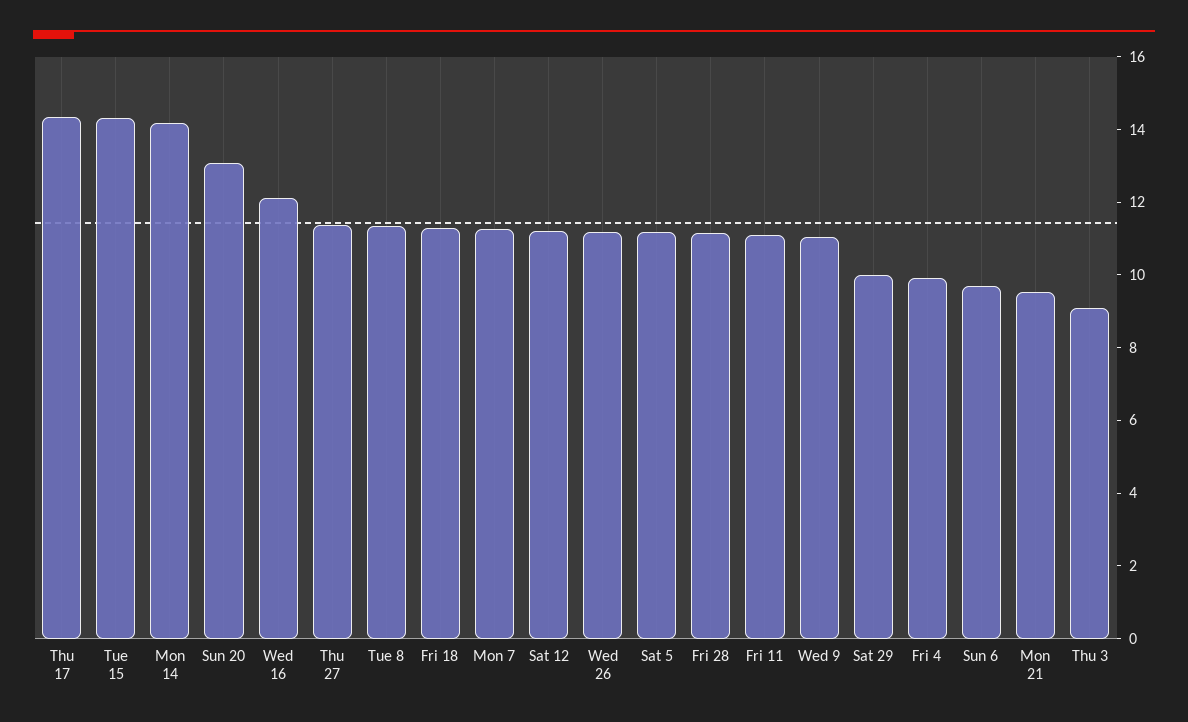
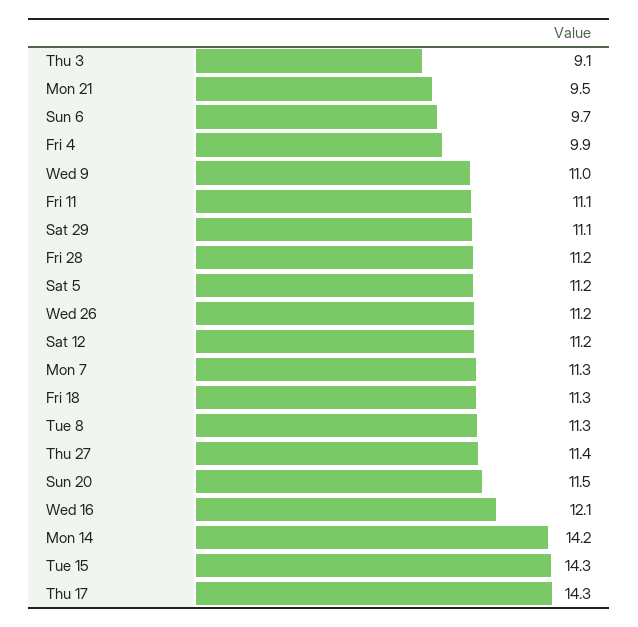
  {
    "Thu 17": 14.3,
    "Tue 15": 14.3,
    "Mon 14": 14.2,
-   "Sun 20": 13,
+   "Sun 20": 11.5,
    "Wed 16": 12.1,
    "Thu 27": 11.4,
    "Tue 8": 11.3,
    "Fri 18": 11.3,
    "Mon 7": 11.3,
    "Sat 12": 11.2,
    "Wed 26": 11.2,
    "Sat 5": 11.2,
    "Fri 28": 11.2,
    "Fri 11": 11.1,
    "Wed 9": 11,
-   "Sat 29": 10,
+   "Sat 29": 11.1,
    "Fri 4": 9.9,
    "Sun 6": 9.7,
    "Mon 21": 9.5,
    "Thu 3": 9.1
  }

